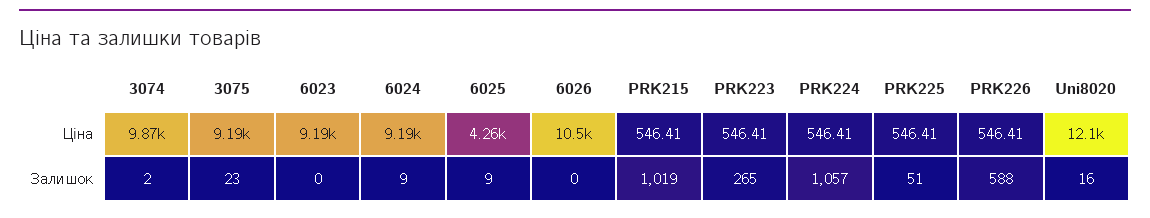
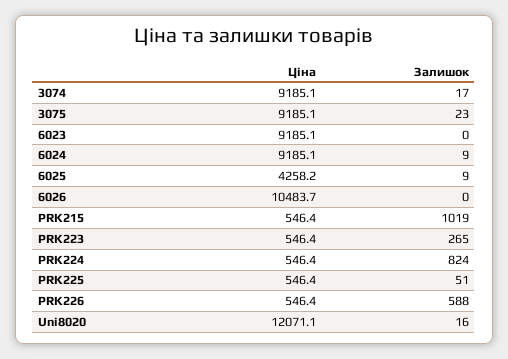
  {
    "3074": {
-     "Ціна": 9870,
+     "Ціна": 9185.1,
-     "Залишок": 2
+     "Залишок": 17
    },
    "3075": {
      "Ціна": 9185.1,
      "Залишок": 23
    },
    "6023": {
      "Ціна": 9185.1,
      "Залишок": 0
    },
    "6024": {
      "Ціна": 9185.1,
      "Залишок": 9
    },
    "6025": {
      "Ціна": 4258.2,
      "Залишок": 9
    },
    "6026": {
      "Ціна": 10483.7,
      "Залишок": 0
    },
    "PRK215": {
      "Ціна": 546.41,
      "Залишок": 1019
    },
    "PRK223": {
      "Ціна": 546.41,
      "Залишок": 265
    },
    "PRK224": {
      "Ціна": 546.41,
-     "Залишок": 1057
+     "Залишок": 824
    },
    "PRK225": {
      "Ціна": 546.41,
      "Залишок": 51
    },
    "PRK226": {
      "Ціна": 546.41,
      "Залишок": 588
    },
    "Uni8020": {
      "Ціна": 12071.1,
      "Залишок": 16
    }
  }

